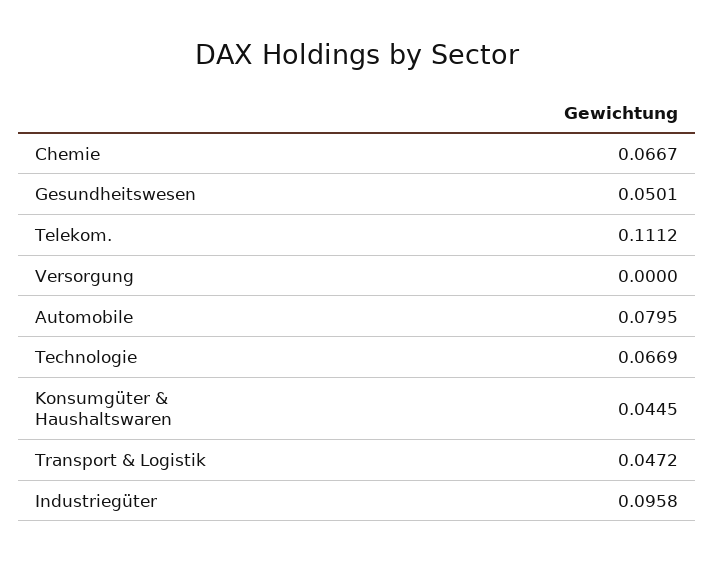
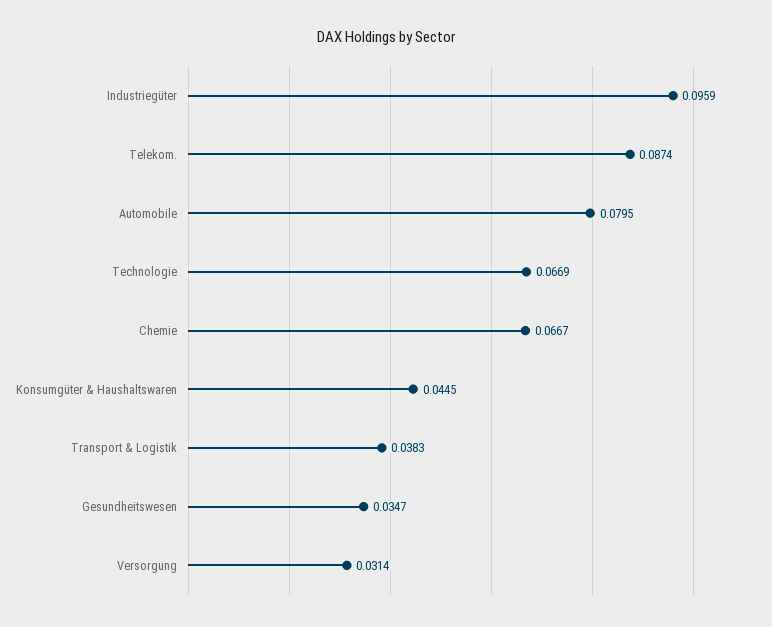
  {
    "Chemie": 0.0667,
-   "Gesundheitswesen": 0.0501,
+   "Gesundheitswesen": 0.0347,
-   "Telekom.": 0.1112,
+   "Telekom.": 0.0874,
-   "Versorgung": 0,
+   "Versorgung": 0.0314,
    "Automobile": 0.0795,
    "Technologie": 0.0669,
    "Konsumgüter & Haushaltswaren": 0.0445,
-   "Transport & Logistik": 0.0472,
+   "Transport & Logistik": 0.0383,
-   "Industriegüter": 0.0958
+   "Industriegüter": 0.0959
  }

